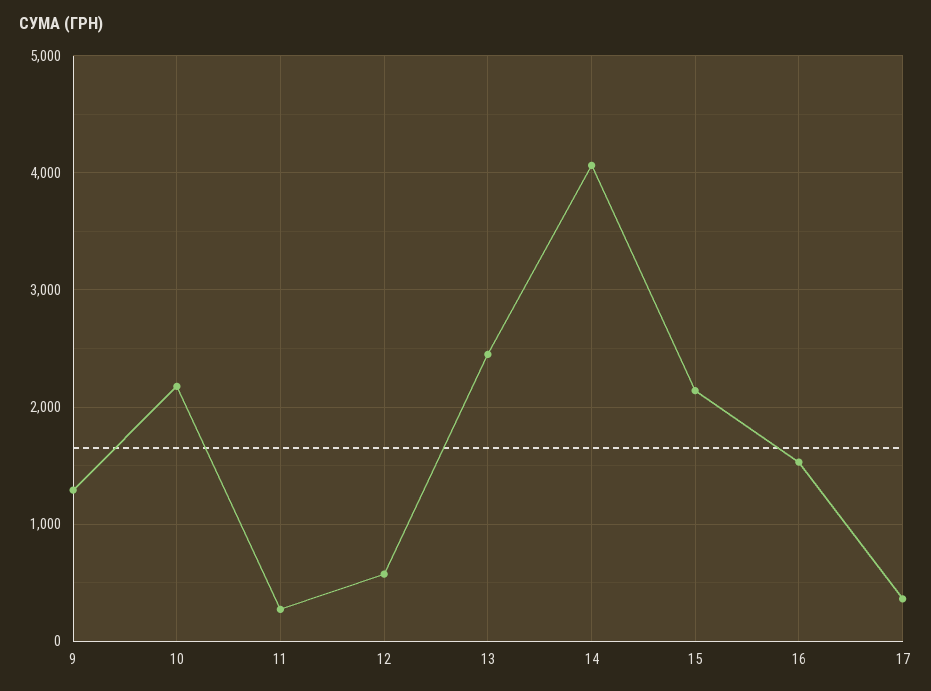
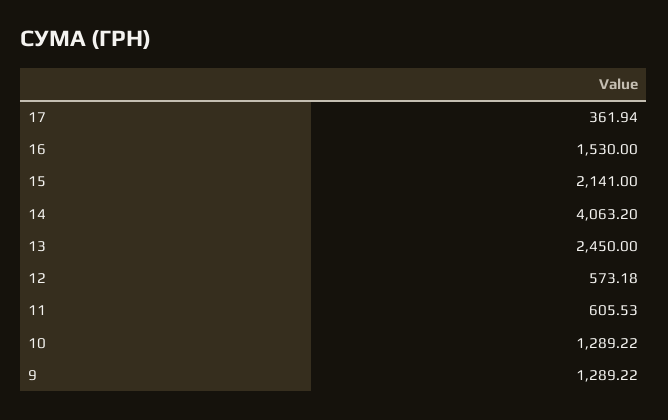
  {
    "9": 1289.22,
-   "10": 2200,
+   "10": 1289.22,
-   "11": 300,
+   "11": 605.53,
    "12": 573.18,
    "13": 2450,
    "14": 4063.2,
    "15": 2141,
    "16": 1530,
    "17": 361.94
  }

